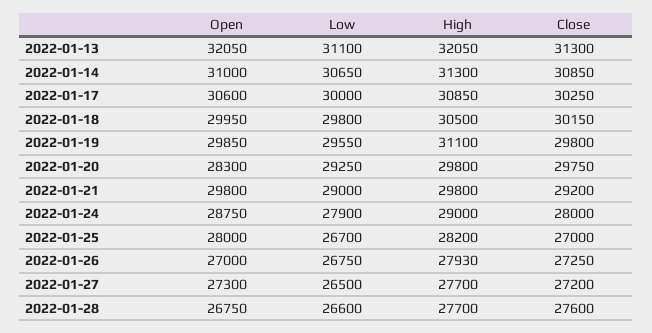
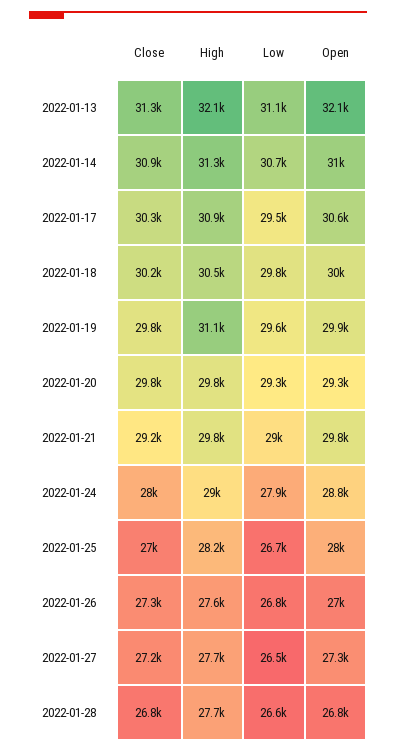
  {
    "Open": {
      "2022-01-13": 32050,
      "2022-01-14": 31000,
      "2022-01-17": 30600,
      "2022-01-18": 29950,
      "2022-01-19": 29850,
-     "2022-01-20": 28300,
+     "2022-01-20": 29300,
      "2022-01-21": 29800,
      "2022-01-24": 28750,
      "2022-01-25": 28000,
      "2022-01-26": 27000,
      "2022-01-27": 27300,
      "2022-01-28": 26750
    },
    "Low": {
      "2022-01-13": 31100,
      "2022-01-14": 30650,
-     "2022-01-17": 30000,
+     "2022-01-17": 29500,
      "2022-01-18": 29800,
      "2022-01-19": 29550,
      "2022-01-20": 29250,
      "2022-01-21": 29000,
      "2022-01-24": 27900,
      "2022-01-25": 26700,
      "2022-01-26": 26750,
      "2022-01-27": 26500,
      "2022-01-28": 26600
    },
    "High": {
      "2022-01-13": 32050,
      "2022-01-14": 31300,
      "2022-01-17": 30850,
      "2022-01-18": 30500,
      "2022-01-19": 31100,
      "2022-01-20": 29800,
      "2022-01-21": 29800,
      "2022-01-24": 29000,
      "2022-01-25": 28200,
-     "2022-01-26": 27930,
+     "2022-01-26": 27600,
      "2022-01-27": 27700,
      "2022-01-28": 27700
    },
    "Close": {
      "2022-01-13": 31300,
      "2022-01-14": 30850,
      "2022-01-17": 30250,
      "2022-01-18": 30150,
      "2022-01-19": 29800,
      "2022-01-20": 29750,
      "2022-01-21": 29200,
      "2022-01-24": 28000,
      "2022-01-25": 27000,
      "2022-01-26": 27250,
      "2022-01-27": 27200,
-     "2022-01-28": 27600
+     "2022-01-28": 26800
    }
  }

